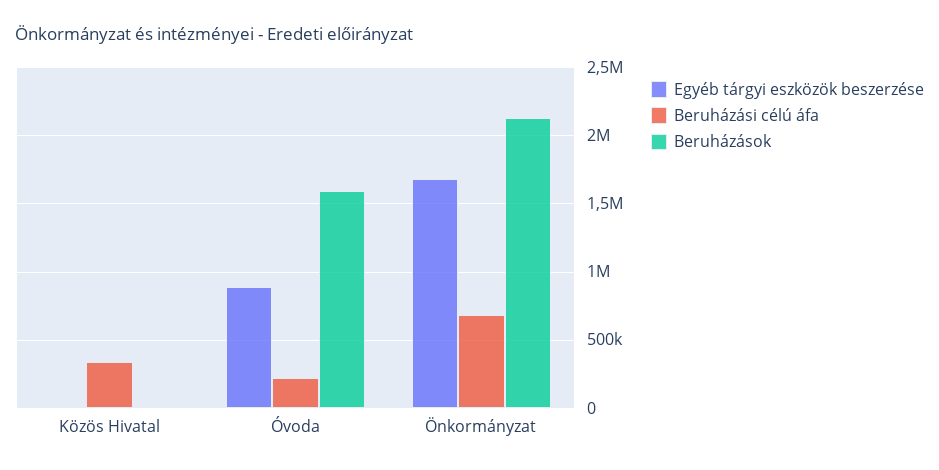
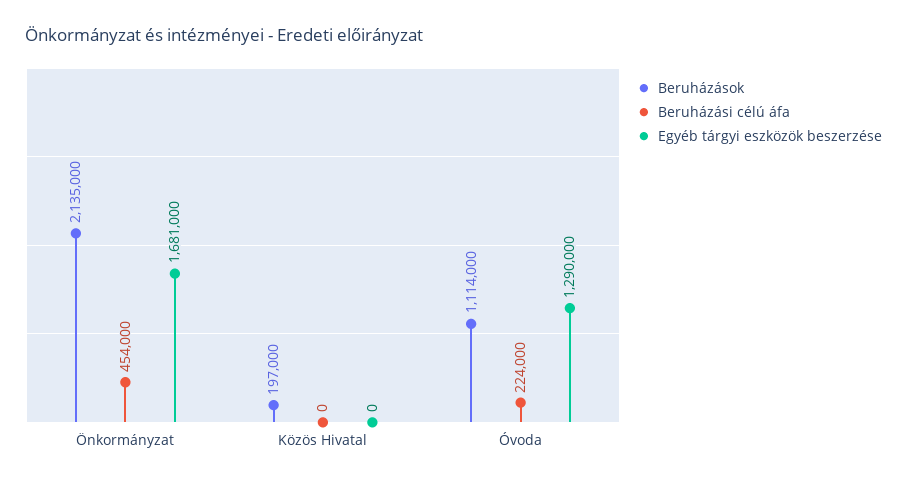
  {
    "Egyéb tárgyi eszközök beszerzése": {
      "Közös Hivatal": 0,
-     "Óvoda": 900000,
+     "Óvoda": 1290000,
      "Önkormányzat": 1681000
    },
    "Beruházási célú áfa": {
-     "Közös Hivatal": 350000,
+     "Közös Hivatal": 0,
      "Óvoda": 224000,
-     "Önkormányzat": 700000
+     "Önkormányzat": 454000
    },
    "Beruházások": {
-     "Közös Hivatal": 0,
+     "Közös Hivatal": 197000,
-     "Óvoda": 1600000,
+     "Óvoda": 1114000,
      "Önkormányzat": 2135000
    }
  }

